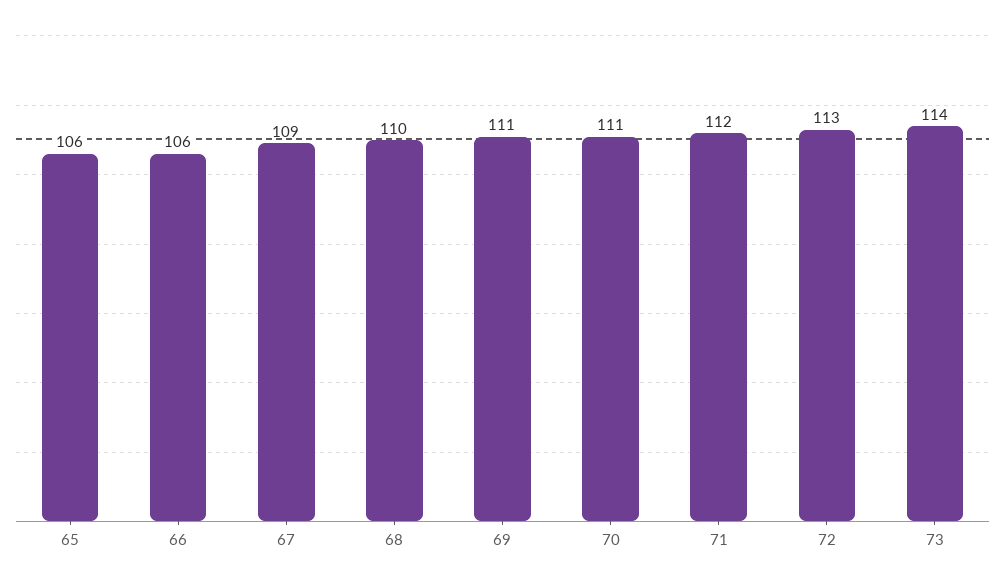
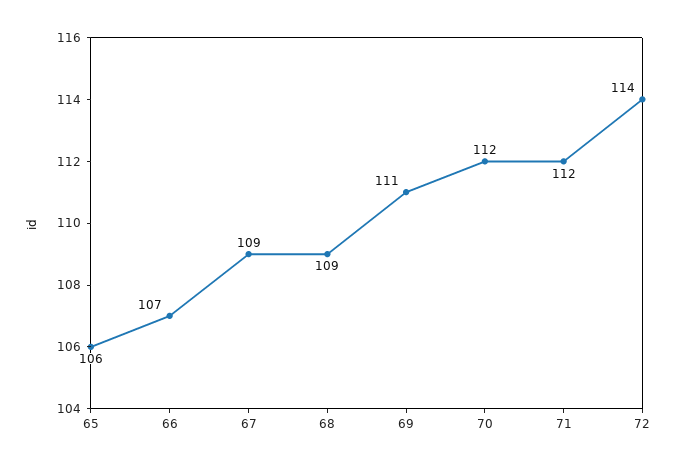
  {
    "65": 106,
-   "66": 106,
+   "66": 107,
    "67": 109,
-   "68": 110,
+   "68": 109,
    "69": 111,
-   "70": 111,
+   "70": 112,
    "71": 112,
-   "72": 113,
+   "72": 114
-   "73": 114
  }

